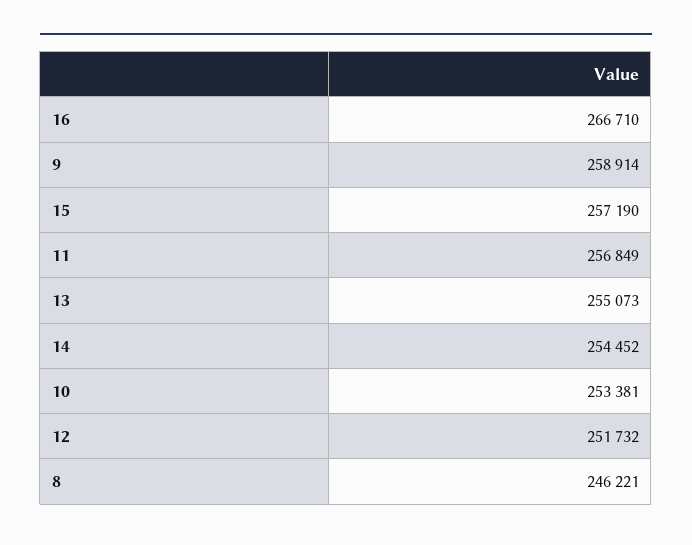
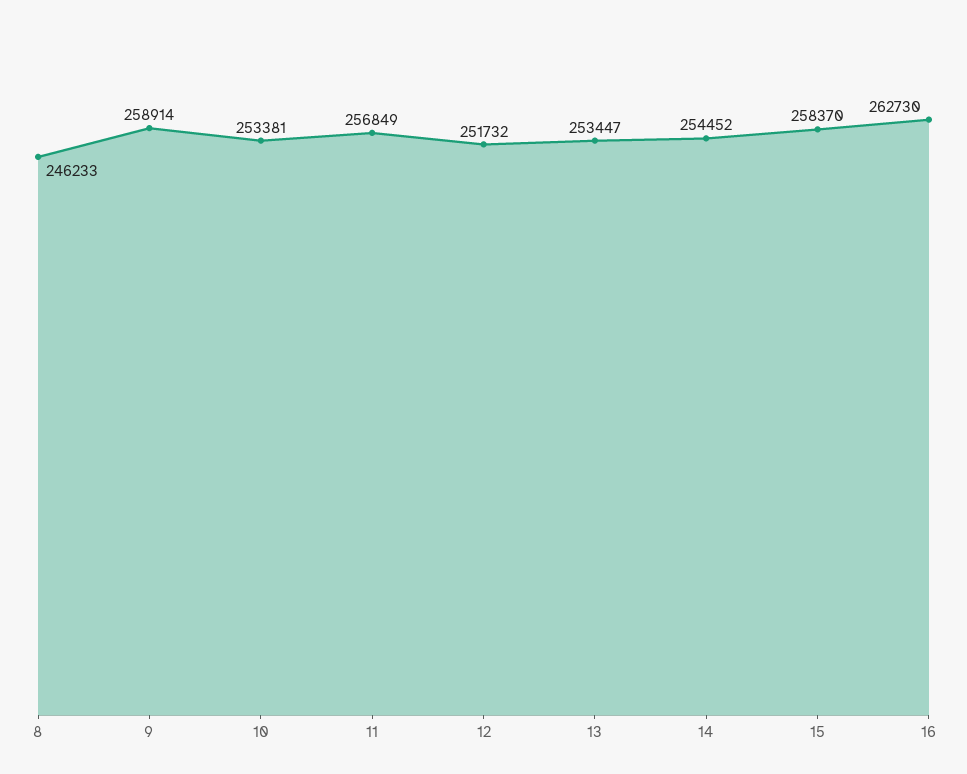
  {
-   "16": 266710,
+   "16": 262730,
    "9": 258914,
-   "15": 257190,
+   "15": 258370,
    "11": 256849,
-   "13": 255073,
+   "13": 253447,
    "14": 254452,
    "10": 253381,
    "12": 251732,
-   "8": 246221
+   "8": 246233
  }

